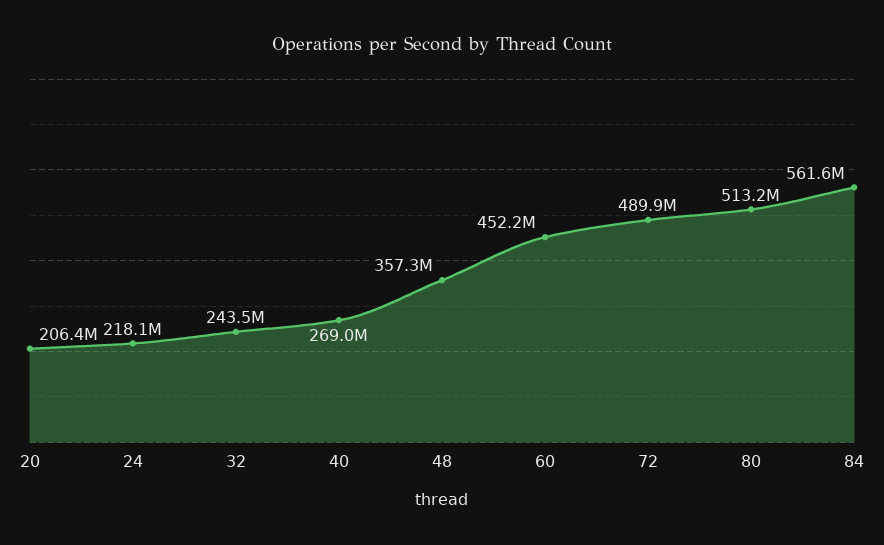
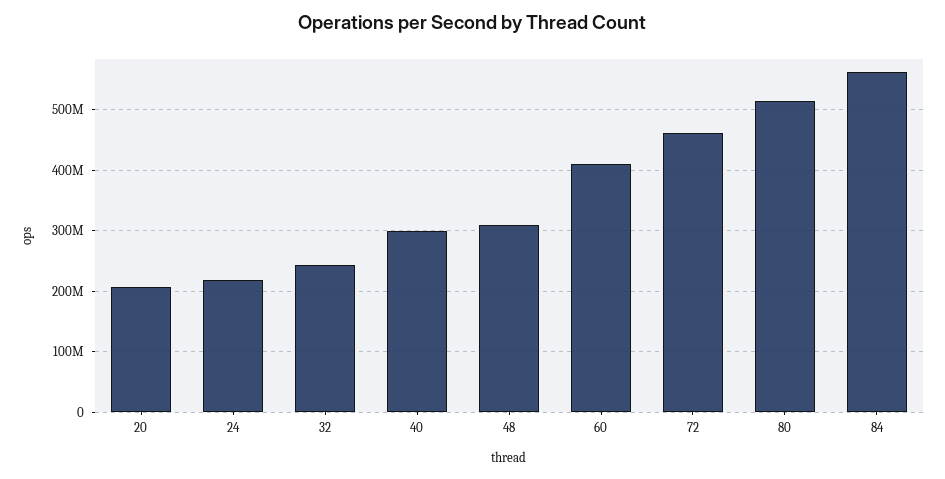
  {
    "20": 206400000,
    "24": 218100000,
    "32": 243500000,
-   "40": 269000000,
+   "40": 300000000,
-   "48": 357300000,
+   "48": 310000000,
-   "60": 452200000,
+   "60": 410000000,
-   "72": 489900000,
+   "72": 460000000,
    "80": 513200000,
    "84": 561600000
  }

